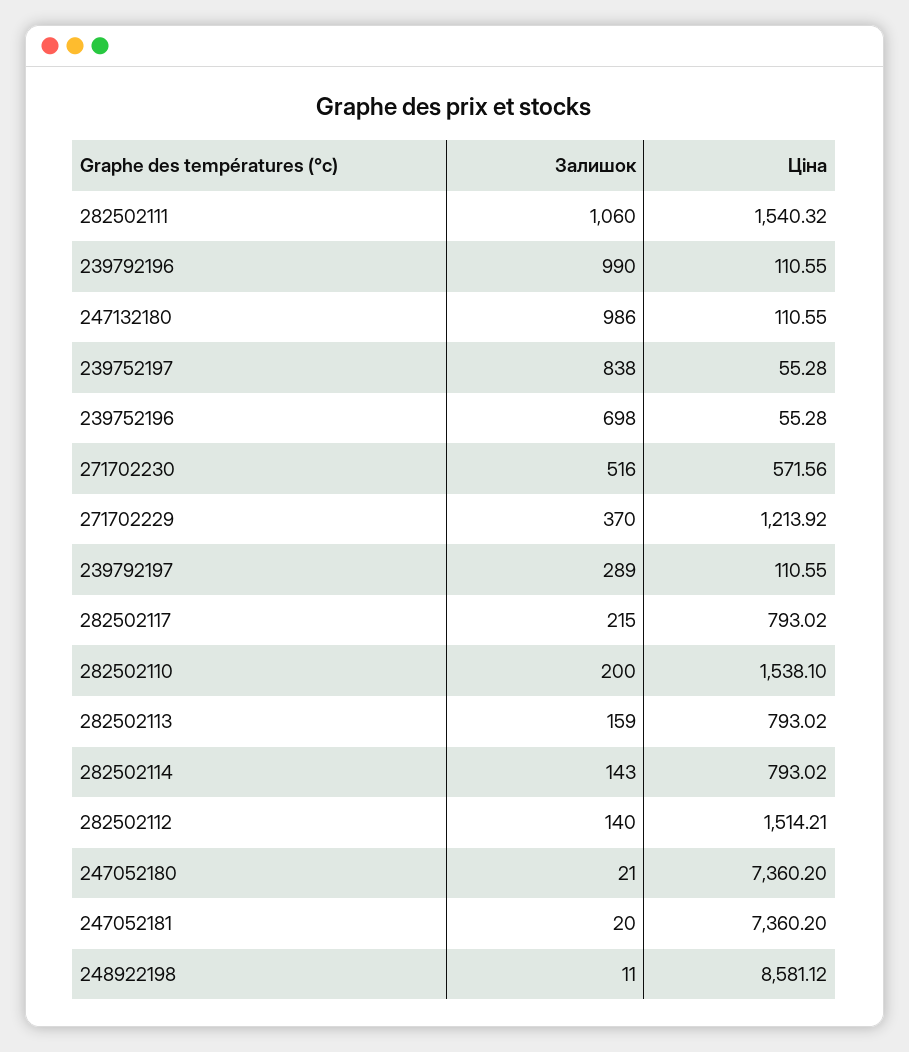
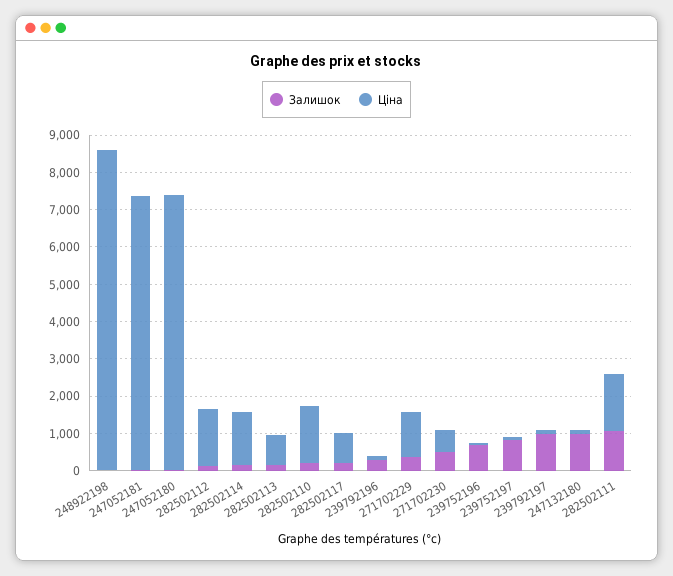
  {
    "Залишок": {
      "282502111": 1060,
-     "239792196": 990,
+     "239792196": 250,
      "247132180": 986,
      "239752197": 838,
      "239752196": 698,
      "271702230": 516,
      "271702229": 370,
-     "239792197": 289,
+     "239792197": 1000,
      "282502117": 215,
      "282502110": 200,
      "282502113": 159,
      "282502114": 143,
      "282502112": 140,
      "247052180": 21,
      "247052181": 20,
      "248922198": 11
    },
    "Ціна": {
      "282502111": 1540.32,
      "239792196": 110.55,
      "247132180": 110.55,
      "239752197": 55.28,
      "239752196": 55.28,
      "271702230": 571.56,
      "271702229": 1213.92,
      "239792197": 110.55,
      "282502117": 793.02,
      "282502110": 1538.1,
      "282502113": 793.02,
-     "282502114": 793.02,
+     "282502114": 1500,
      "282502112": 1514.21,
      "247052180": 7360.2,
      "247052181": 7360.2,
      "248922198": 8581.12
    }
  }

